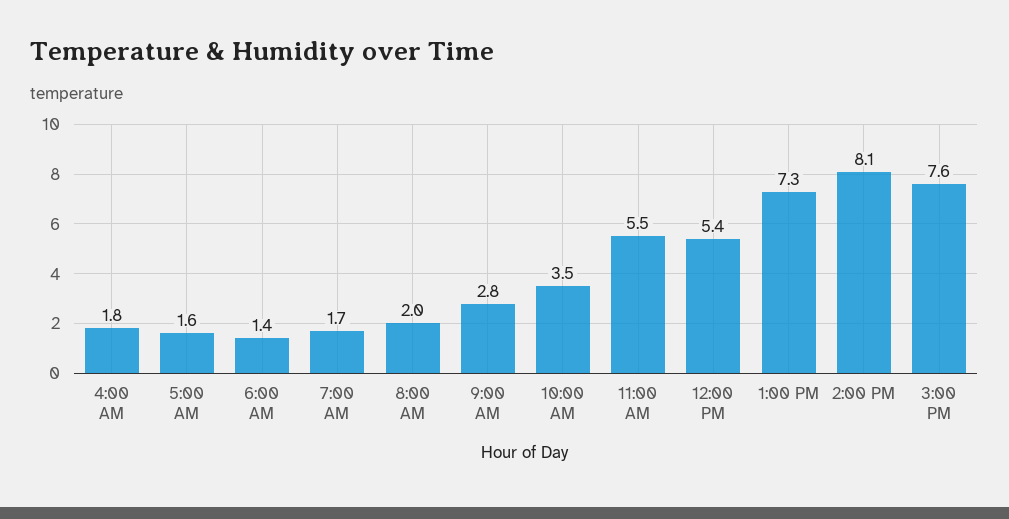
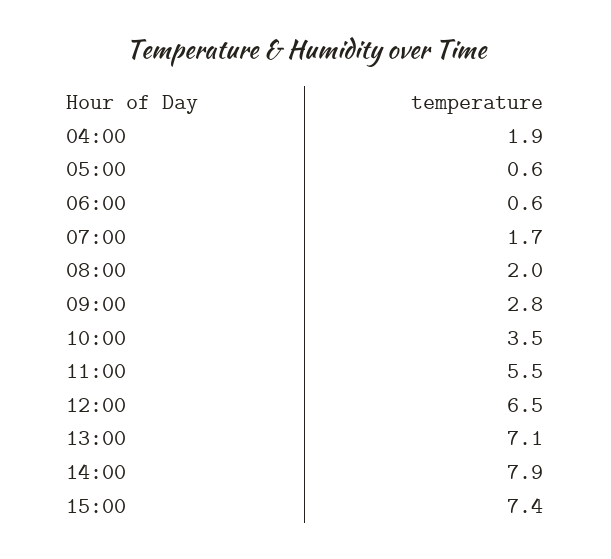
  {
-   "4:00 AM": 1.8,
+   "4:00 AM": 1.9,
-   "5:00 AM": 1.6,
+   "5:00 AM": 0.6,
-   "6:00 AM": 1.4,
+   "6:00 AM": 0.6,
    "7:00 AM": 1.7,
    "8:00 AM": 2,
    "9:00 AM": 2.8,
    "10:00 AM": 3.5,
    "11:00 AM": 5.5,
-   "12:00 PM": 5.4,
+   "12:00 PM": 6.5,
-   "1:00 PM": 7.3,
+   "1:00 PM": 7.1,
-   "2:00 PM": 8.1,
+   "2:00 PM": 7.9,
-   "3:00 PM": 7.6
+   "3:00 PM": 7.4
  }

